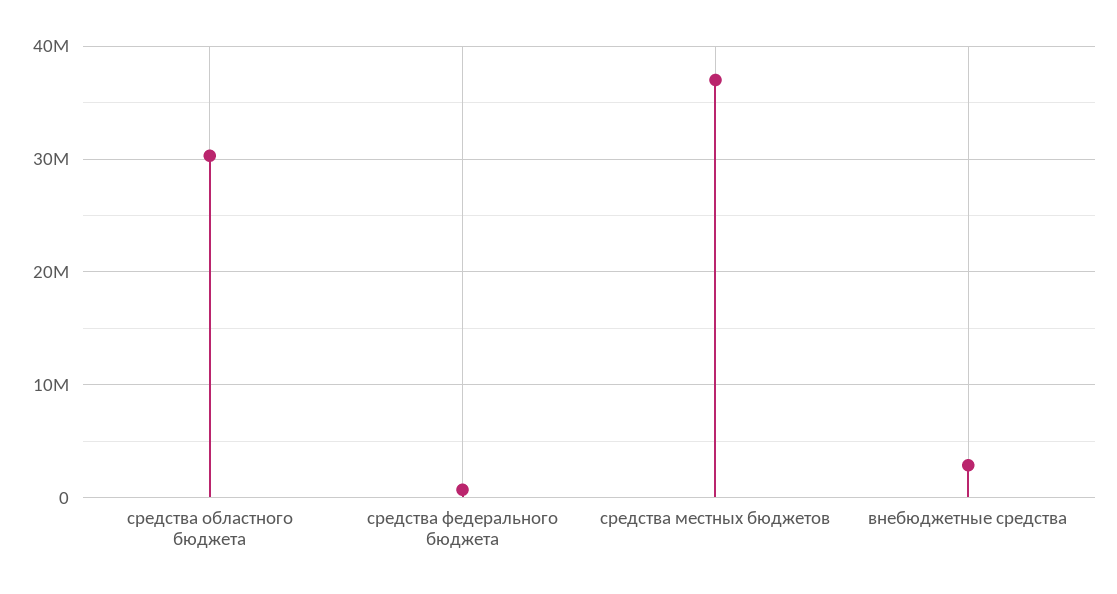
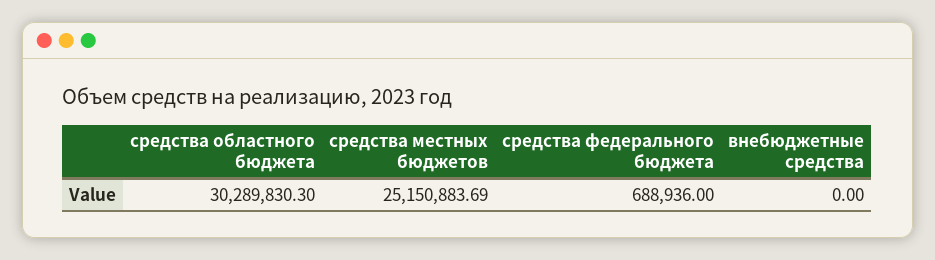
  {
    "средства областного бюджета": 30289830.3,
    "средства федерального бюджета": 688936,
-   "средства местных бюджетов": 37000000,
+   "средства местных бюджетов": 25150883.69,
-   "внебюджетные средства": 3000000
+   "внебюджетные средства": 0
  }

